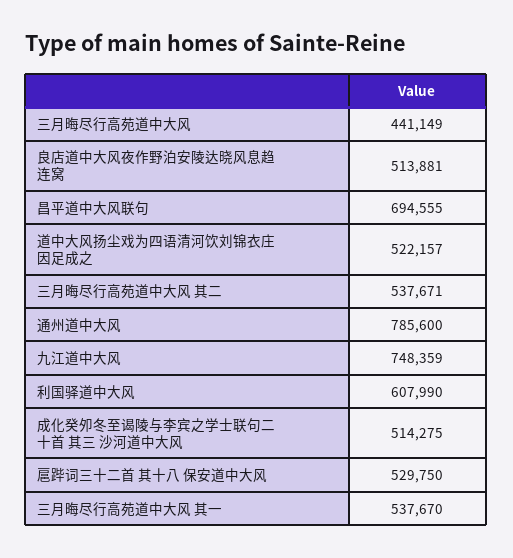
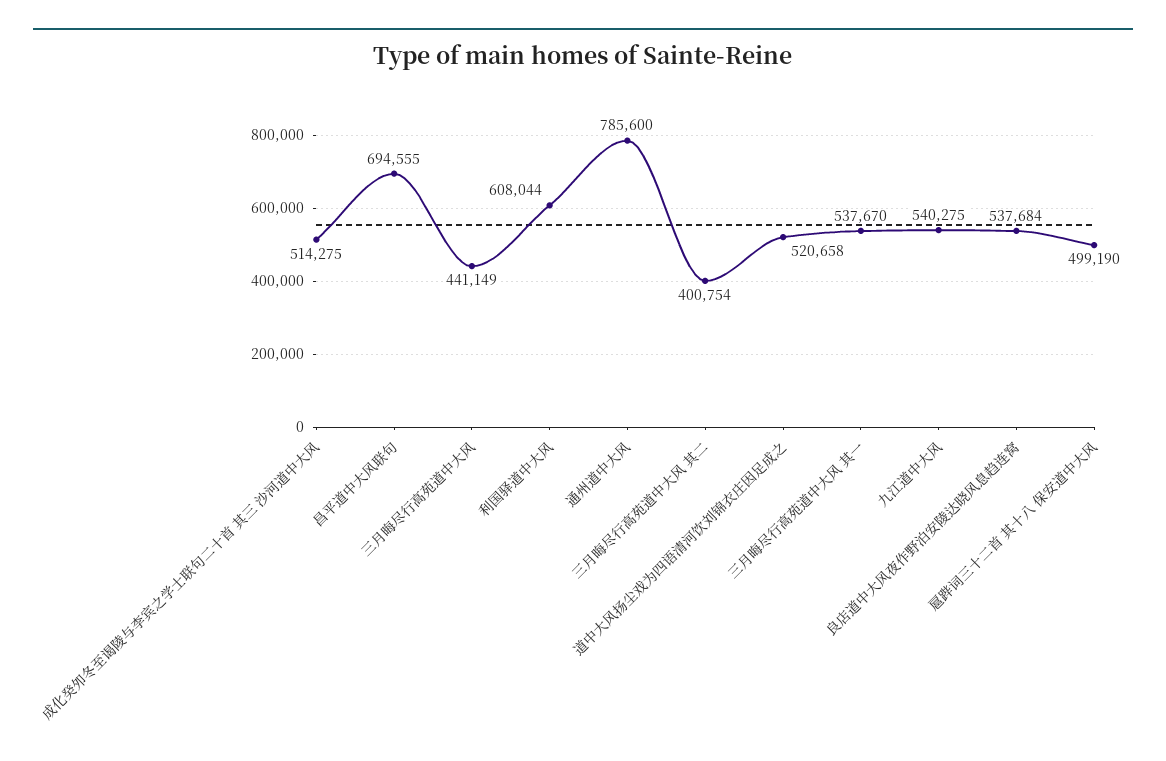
  {
    "三月晦尽行高苑道中大风": 441149,
-   "良店道中大风夜作野泊安陵达晓风息趋连窝": 513881,
+   "良店道中大风夜作野泊安陵达晓风息趋连窝": 537684,
    "昌平道中大风联句": 694555,
-   "道中大风扬尘戏为四语清河饮刘锦衣庄因足成之": 522157,
+   "道中大风扬尘戏为四语清河饮刘锦衣庄因足成之": 520658,
-   "三月晦尽行高苑道中大风 其二": 537671,
+   "三月晦尽行高苑道中大风 其二": 400754,
    "通州道中大风": 785600,
-   "九江道中大风": 748359,
+   "九江道中大风": 540275,
-   "利国驿道中大风": 607990,
+   "利国驿道中大风": 608044,
    "成化癸夘冬至谒陵与李宾之学士联句二十首 其三 沙河道中大风": 514275,
-   "扈跸词三十二首 其十八 保安道中大风": 529750,
+   "扈跸词三十二首 其十八 保安道中大风": 499190,
    "三月晦尽行高苑道中大风 其一": 537670
  }

